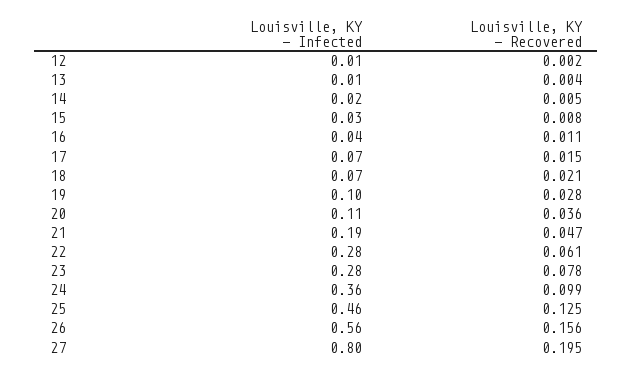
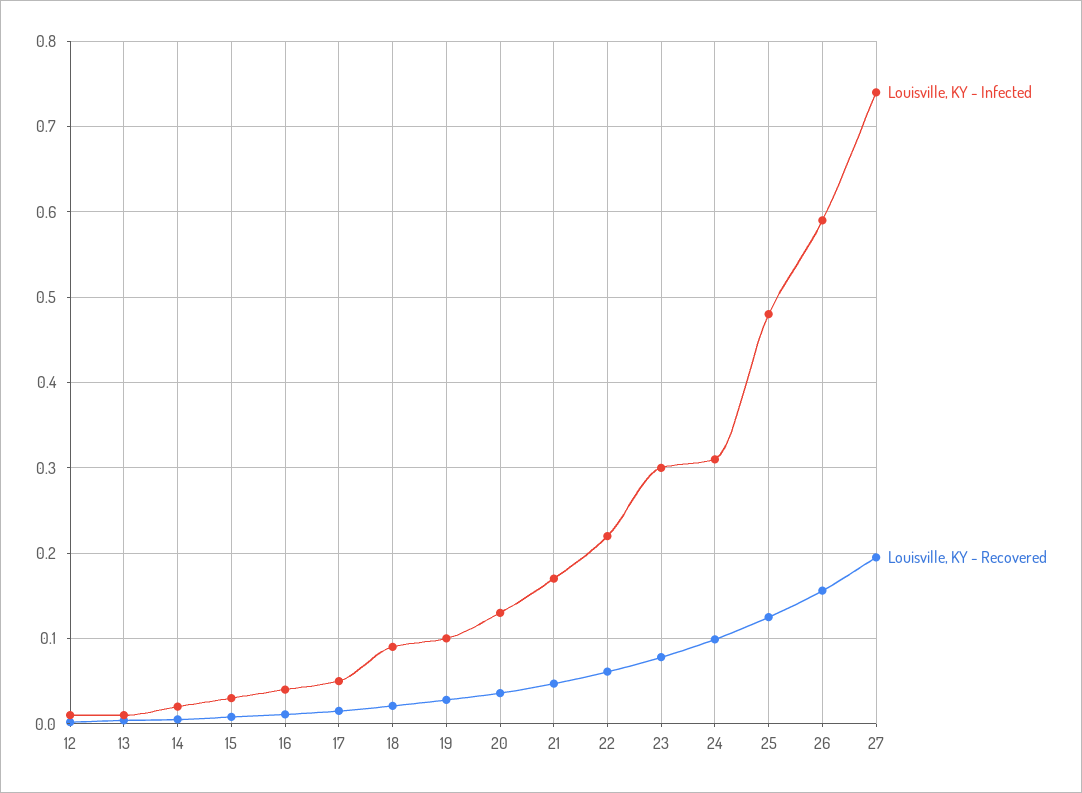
  {
    "Louisville, KY - Infected": {
      "12": 0.01,
      "13": 0.01,
      "14": 0.02,
      "15": 0.03,
      "16": 0.04,
-     "17": 0.07,
+     "17": 0.05,
-     "18": 0.07,
+     "18": 0.09,
      "19": 0.1,
-     "20": 0.11,
+     "20": 0.13,
-     "21": 0.19,
+     "21": 0.17,
-     "22": 0.28,
+     "22": 0.22,
-     "23": 0.28,
+     "23": 0.3,
-     "24": 0.36,
+     "24": 0.31,
-     "25": 0.46,
+     "25": 0.48,
-     "26": 0.56,
+     "26": 0.59,
-     "27": 0.8
+     "27": 0.74
    },
    "Louisville, KY - Recovered": {
      "12": 0.002,
      "13": 0.004,
      "14": 0.005,
      "15": 0.008,
      "16": 0.011,
      "17": 0.015,
      "18": 0.021,
      "19": 0.028,
      "20": 0.036,
      "21": 0.047,
      "22": 0.061,
      "23": 0.078,
      "24": 0.099,
      "25": 0.125,
      "26": 0.156,
      "27": 0.195
    }
  }

